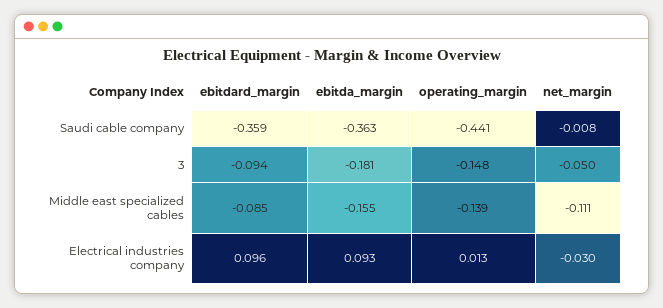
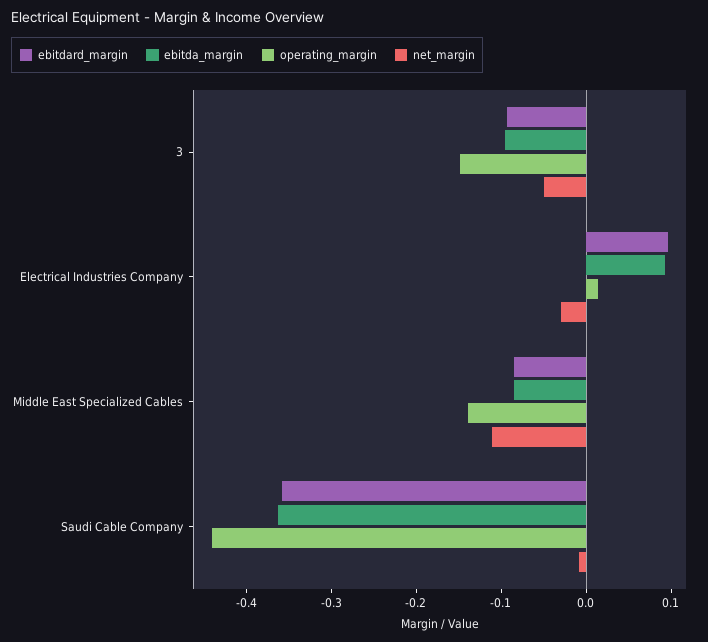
  {
    "ebitdard_margin": {
      "Saudi cable company": -0.359,
      "3": -0.094,
      "Middle east specialized cables": -0.085,
      "Electrical industries company": 0.096
    },
    "ebitda_margin": {
      "Saudi cable company": -0.363,
-     "3": -0.181,
+     "3": -0.1,
-     "Middle east specialized cables": -0.155,
+     "Middle east specialized cables": -0.08,
      "Electrical industries company": 0.093
    },
    "operating_margin": {
      "Saudi cable company": -0.441,
      "3": -0.148,
      "Middle east specialized cables": -0.139,
      "Electrical industries company": 0.013
    },
    "net_margin": {
      "Saudi cable company": -0.008,
      "3": -0.05,
      "Middle east specialized cables": -0.111,
      "Electrical industries company": -0.03
    }
  }

